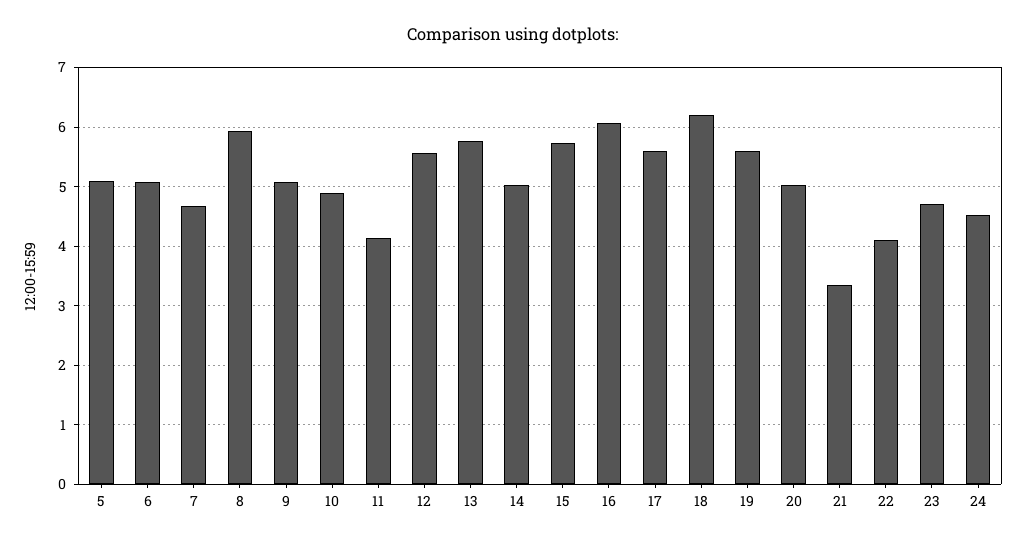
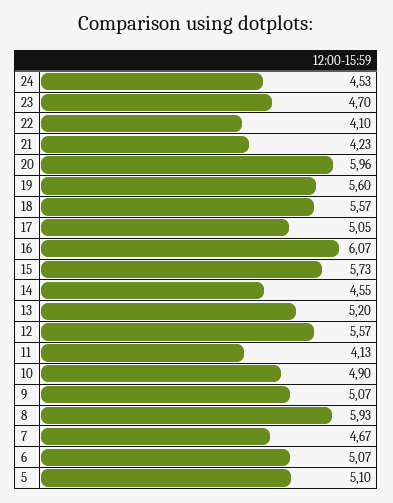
  {
    "5": 5.1,
    "6": 5.07,
    "7": 4.67,
    "8": 5.93,
    "9": 5.07,
    "10": 4.9,
    "11": 4.13,
    "12": 5.57,
-   "13": 5.8,
+   "13": 5.2,
-   "14": 5,
+   "14": 4.55,
    "15": 5.73,
    "16": 6.07,
-   "17": 5.6,
+   "17": 5.05,
-   "18": 6.2,
+   "18": 5.57,
    "19": 5.6,
-   "20": 5,
+   "20": 5.96,
-   "21": 3.4,
+   "21": 4.23,
    "22": 4.1,
    "23": 4.7,
    "24": 4.53
  }

